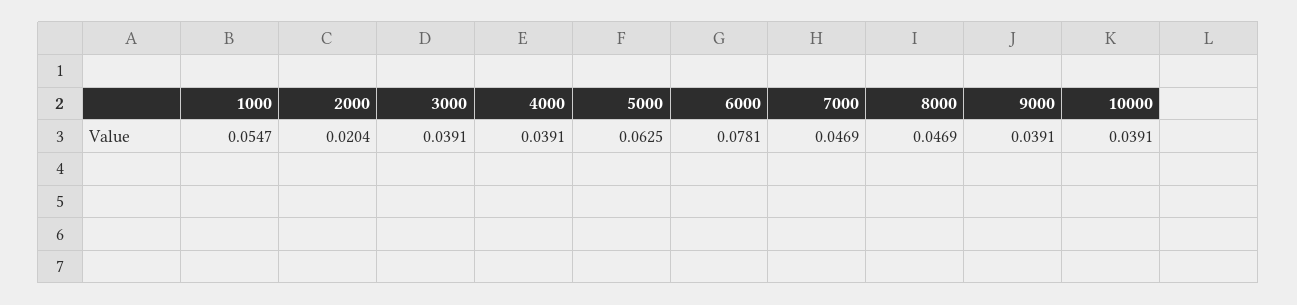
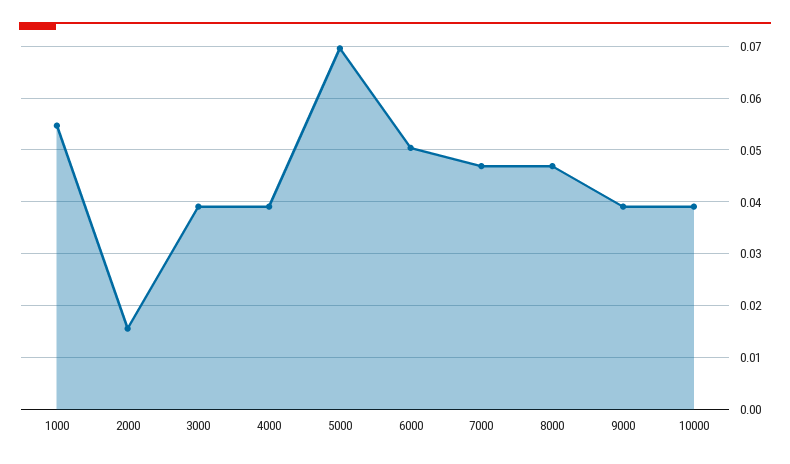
  {
    "1000": 0.0547,
-   "2000": 0.0204,
+   "2000": 0.016,
    "3000": 0.0391,
    "4000": 0.0391,
-   "5000": 0.0625,
+   "5000": 0.07,
-   "6000": 0.0781,
+   "6000": 0.05,
    "7000": 0.0469,
    "8000": 0.0469,
    "9000": 0.0391,
    "10000": 0.0391
  }

